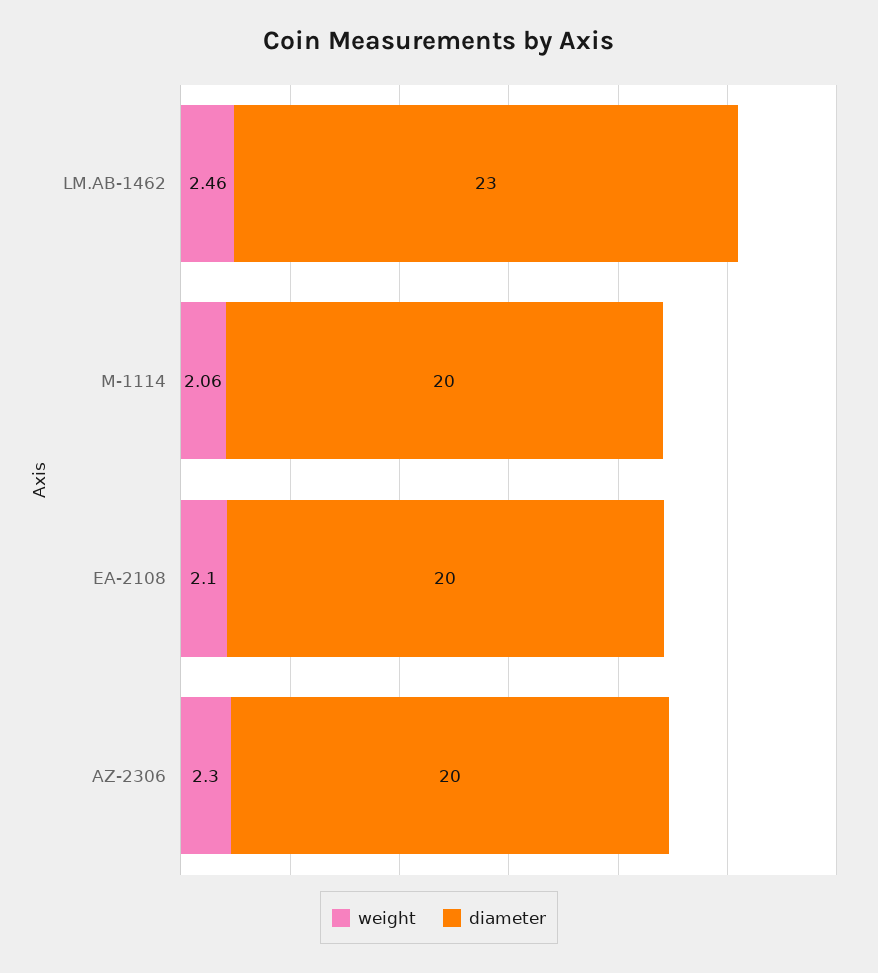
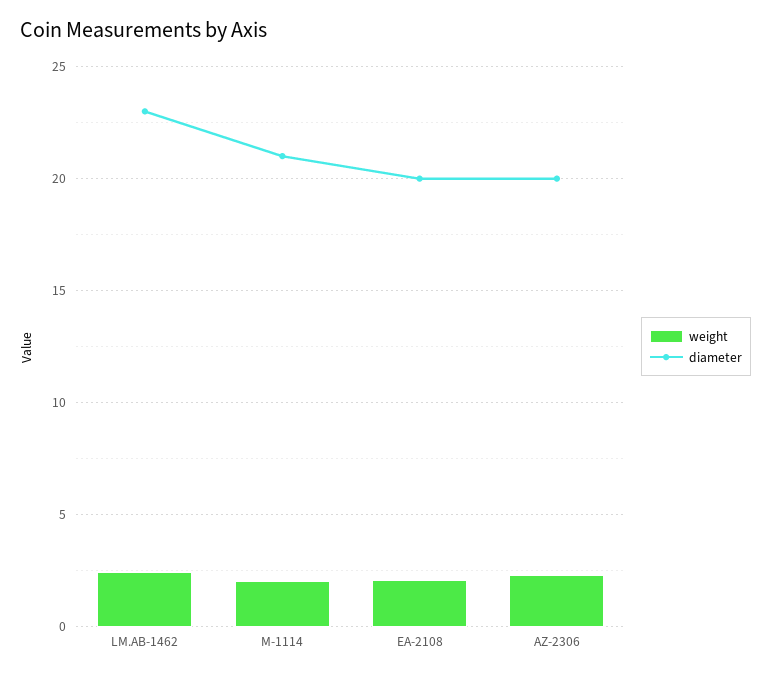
  {
    "weight": {
      "LM.AB-1462": 2.46,
      "M-1114": 2.06,
      "EA-2108": 2.1,
      "AZ-2306": 2.3
    },
    "diameter": {
      "LM.AB-1462": 23,
-     "M-1114": 20,
+     "M-1114": 21,
      "EA-2108": 20,
      "AZ-2306": 20
    }
  }

